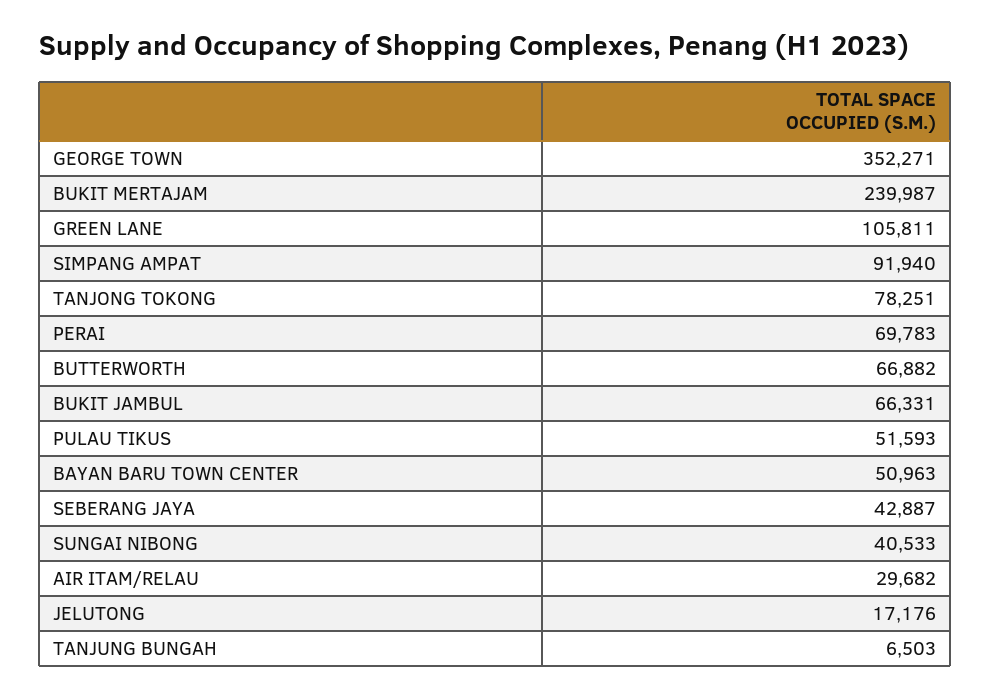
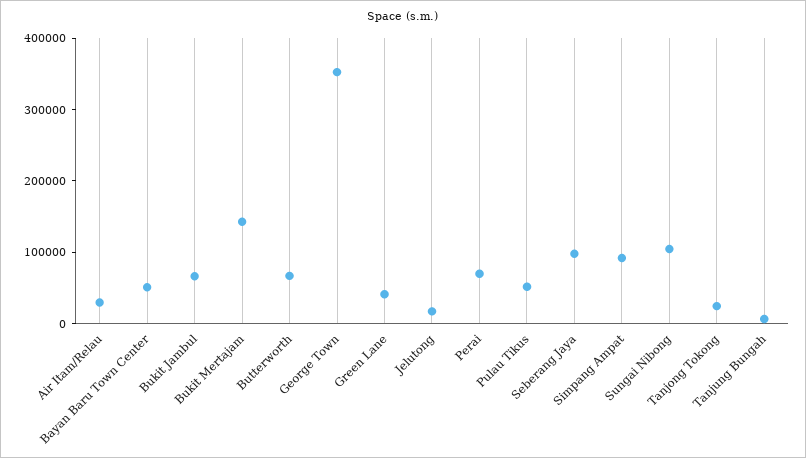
  {
    "GEORGE TOWN": 352271,
-   "BUKIT MERTAJAM": 239987,
+   "BUKIT MERTAJAM": 140000,
-   "GREEN LANE": 105811,
+   "GREEN LANE": 40000,
    "SIMPANG AMPAT": 91940,
-   "TANJONG TOKONG": 78251,
+   "TANJONG TOKONG": 20000,
    "PERAI": 69783,
    "BUTTERWORTH": 66882,
    "BUKIT JAMBUL": 66331,
    "PULAU TIKUS": 51593,
    "BAYAN BARU TOWN CENTER": 50963,
-   "SEBERANG JAYA": 42887,
+   "SEBERANG JAYA": 100000,
-   "SUNGAI NIBONG": 40533,
+   "SUNGAI NIBONG": 100000,
    "AIR ITAM/RELAU": 29682,
    "JELUTONG": 17176,
    "TANJUNG BUNGAH": 6503
  }

